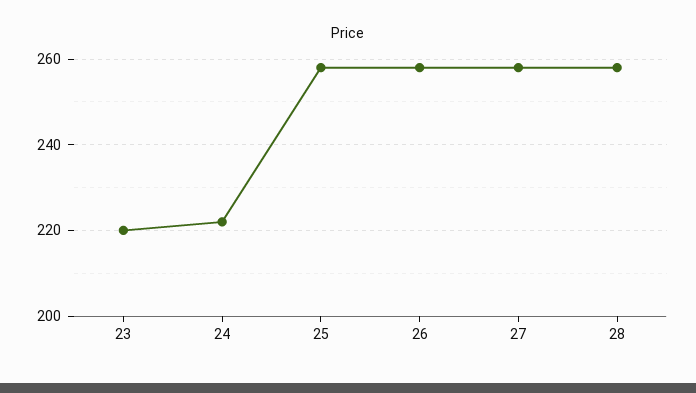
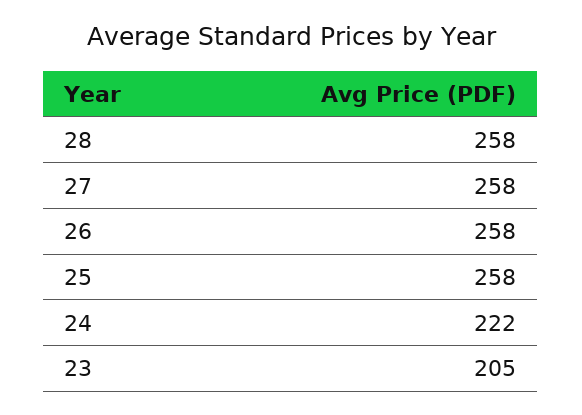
  {
-   "23": 220,
+   "23": 205,
    "24": 222,
    "25": 258,
    "26": 258,
    "27": 258,
    "28": 258
  }

